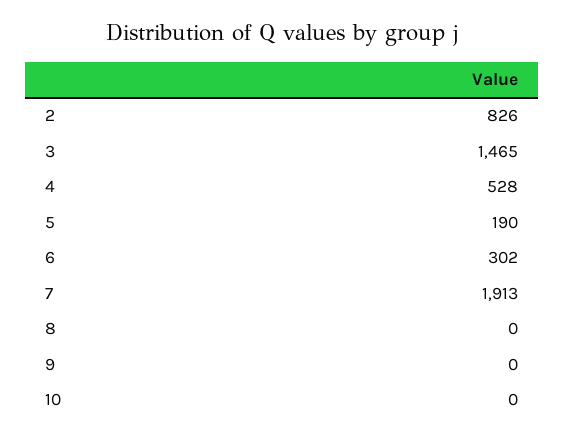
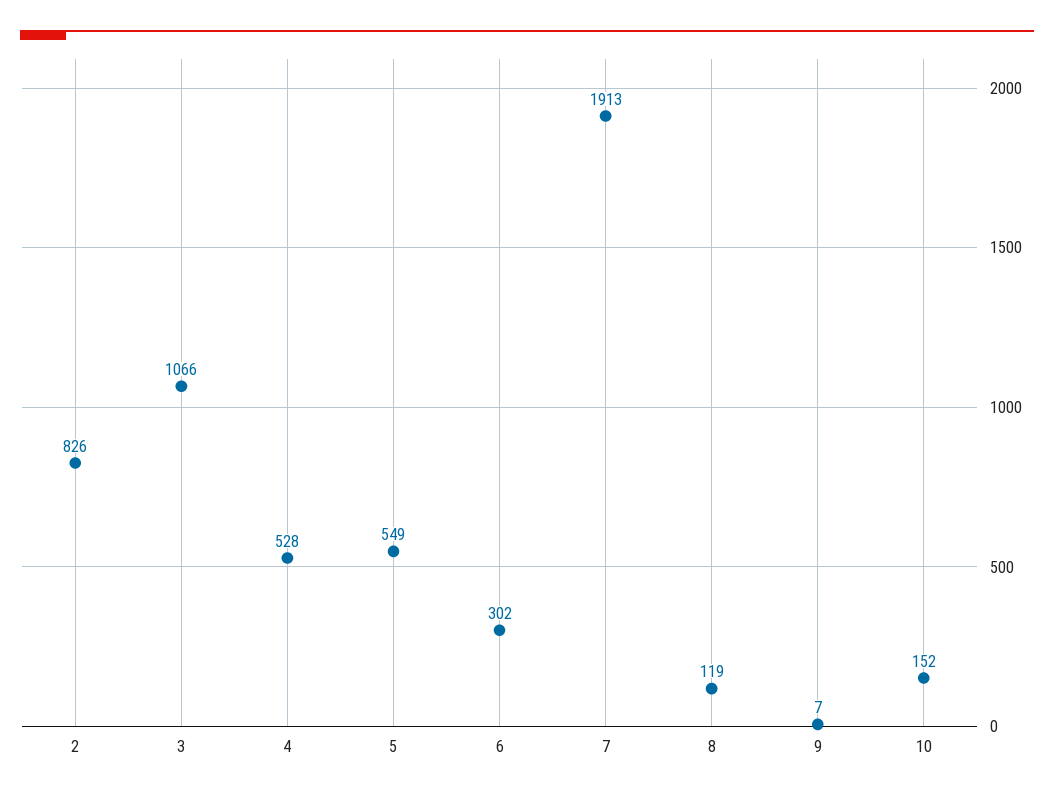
  {
    "2": 826,
-   "3": 1465,
+   "3": 1066,
    "4": 528,
-   "5": 190,
+   "5": 549,
    "6": 302,
    "7": 1913,
-   "8": 0,
+   "8": 119,
-   "9": 0,
+   "9": 7,
-   "10": 0
+   "10": 152
  }

